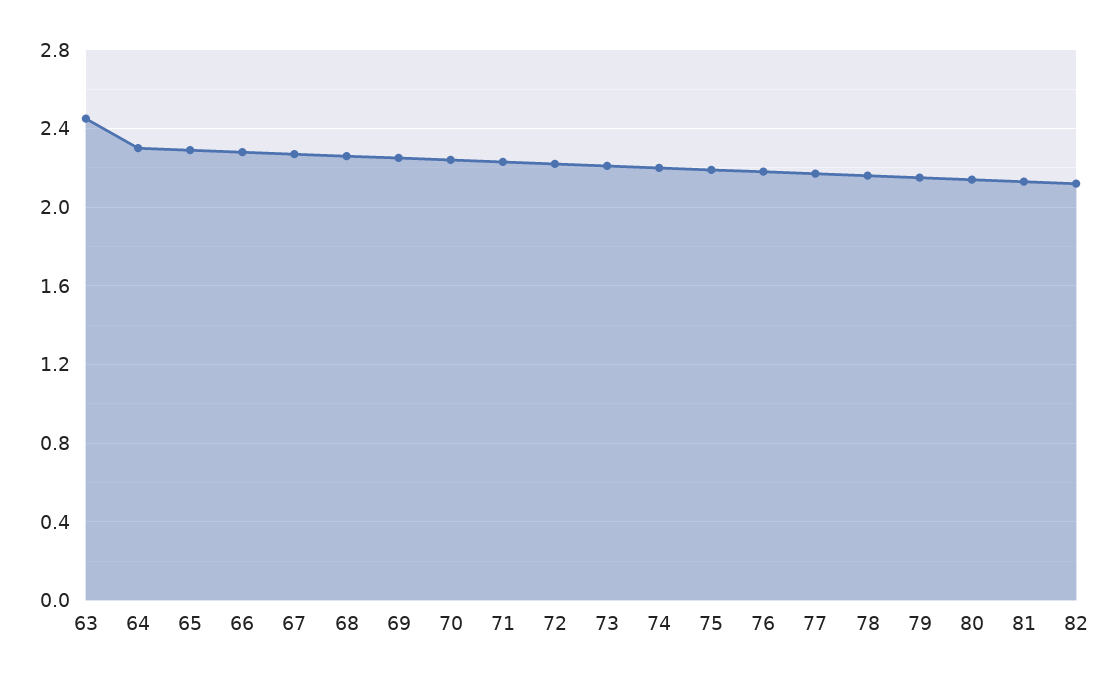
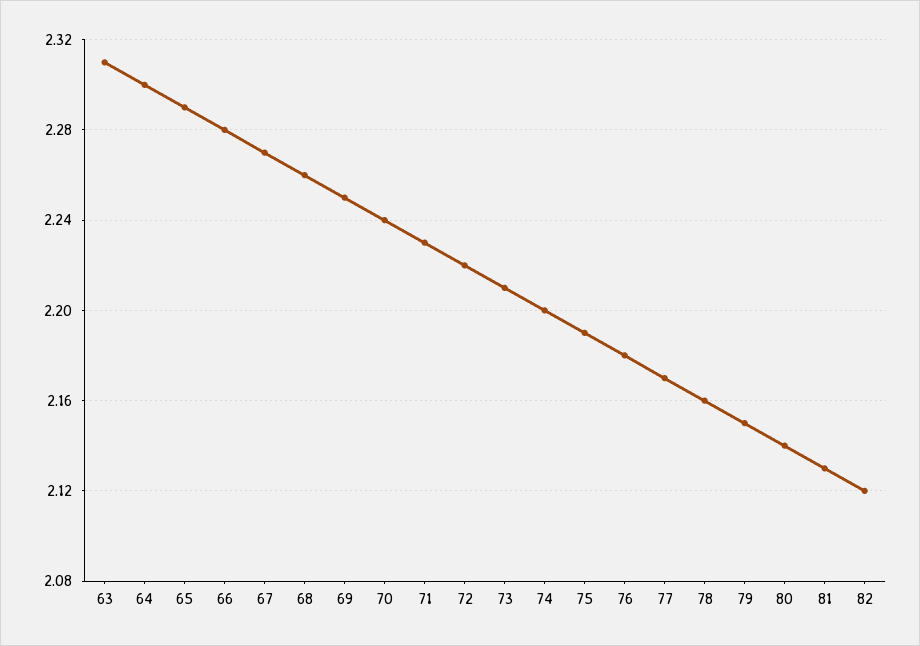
  {
-   "63": 2.45,
+   "63": 2.31,
    "64": 2.3,
    "65": 2.29,
    "66": 2.28,
    "67": 2.27,
    "68": 2.26,
    "69": 2.25,
    "70": 2.24,
    "71": 2.23,
    "72": 2.22,
    "73": 2.21,
    "74": 2.2,
    "75": 2.19,
    "76": 2.18,
    "77": 2.17,
    "78": 2.16,
    "79": 2.15,
    "80": 2.14,
    "81": 2.13,
    "82": 2.12
  }

